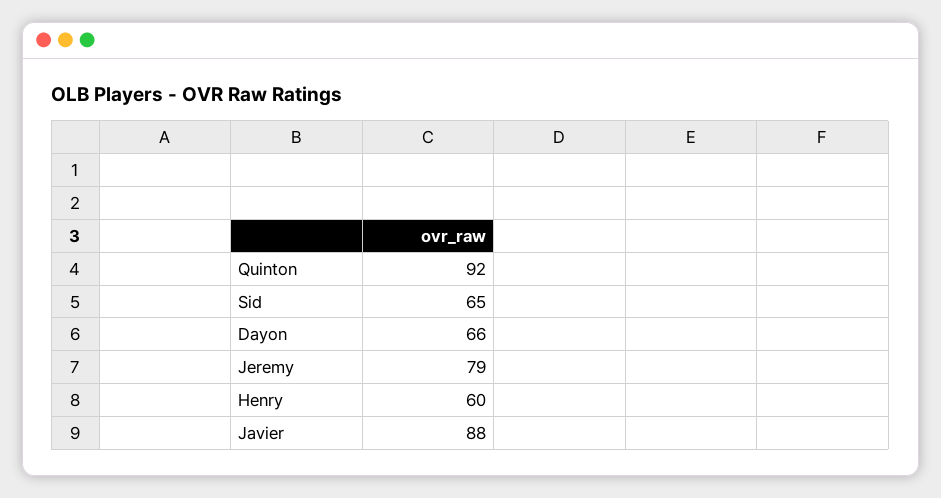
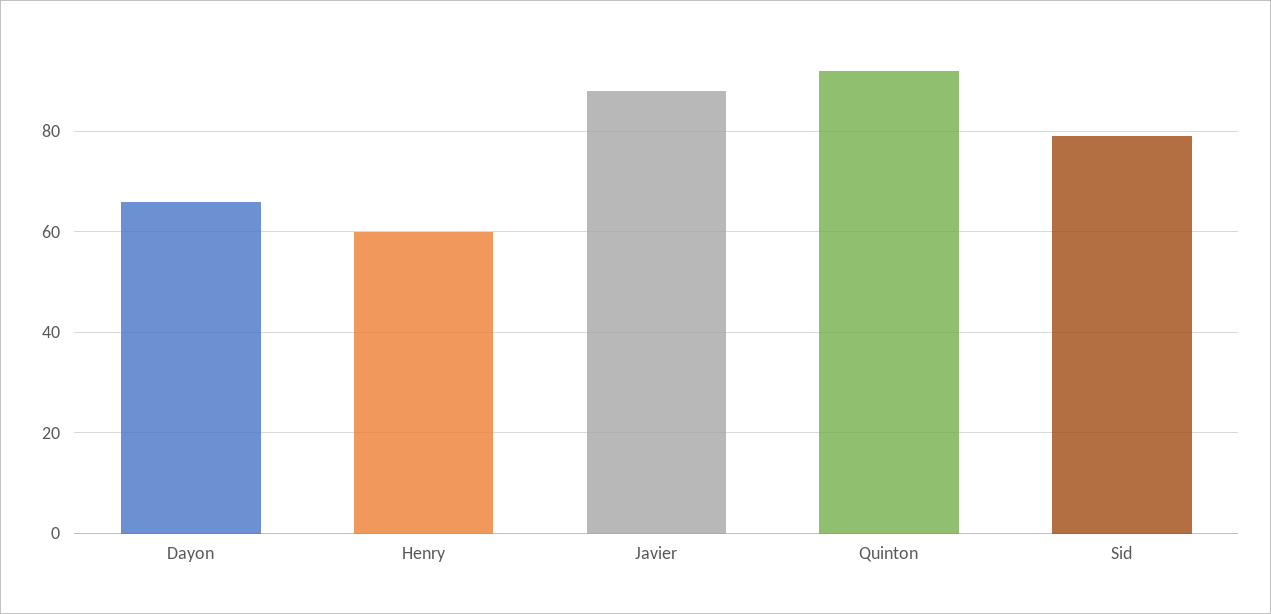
  {
    "Quinton": 92,
-   "Sid": 65,
+   "Sid": 80,
    "Dayon": 66,
-   "Jeremy": 79,
    "Henry": 60,
    "Javier": 88
  }

